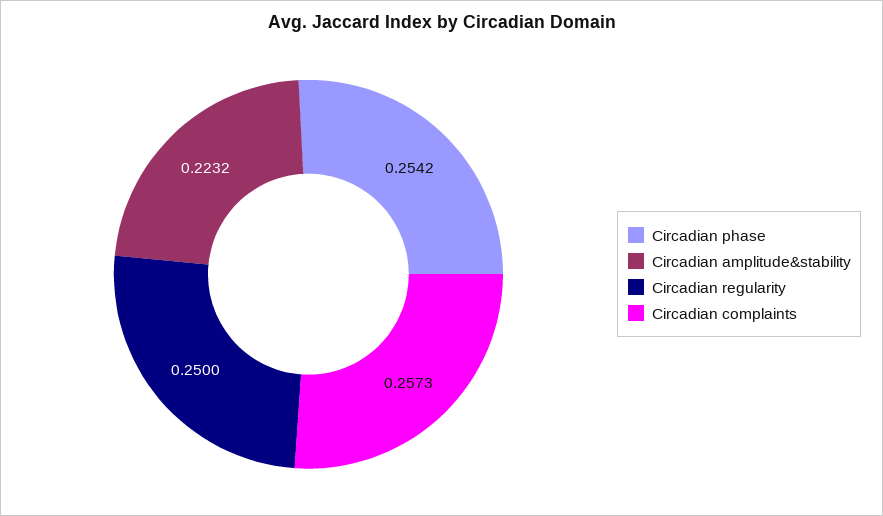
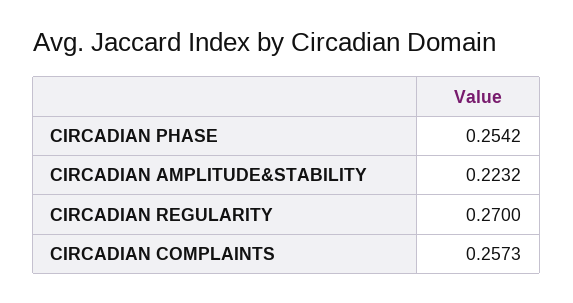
  {
    "Circadian phase": 0.2542,
    "Circadian amplitude&stability": 0.2232,
-   "Circadian regularity": 0.25,
+   "Circadian regularity": 0.27,
    "Circadian complaints": 0.2573
  }

